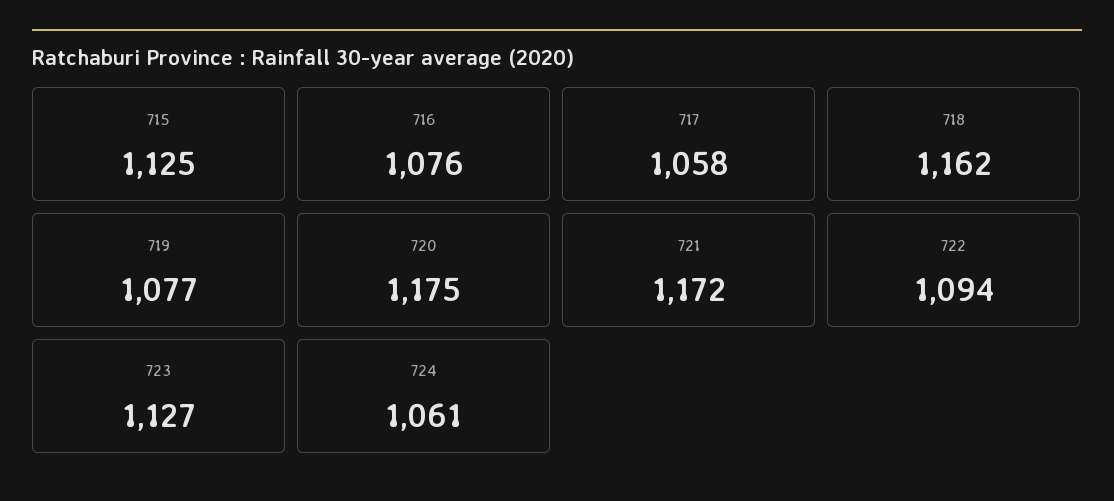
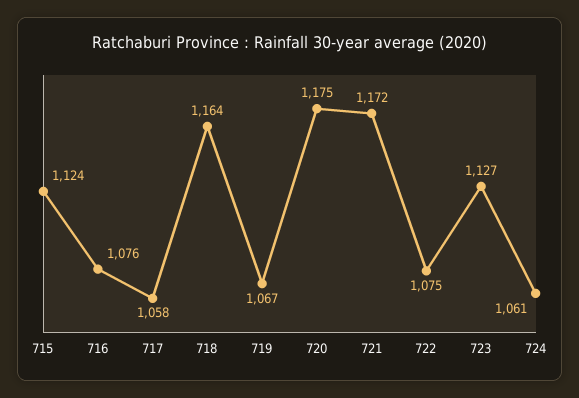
  {
-   "715": 1125,
+   "715": 1124,
    "716": 1076,
    "717": 1058,
-   "718": 1162,
+   "718": 1164,
-   "719": 1077,
+   "719": 1067,
    "720": 1175,
    "721": 1172,
-   "722": 1094,
+   "722": 1075,
    "723": 1127,
    "724": 1061
  }

